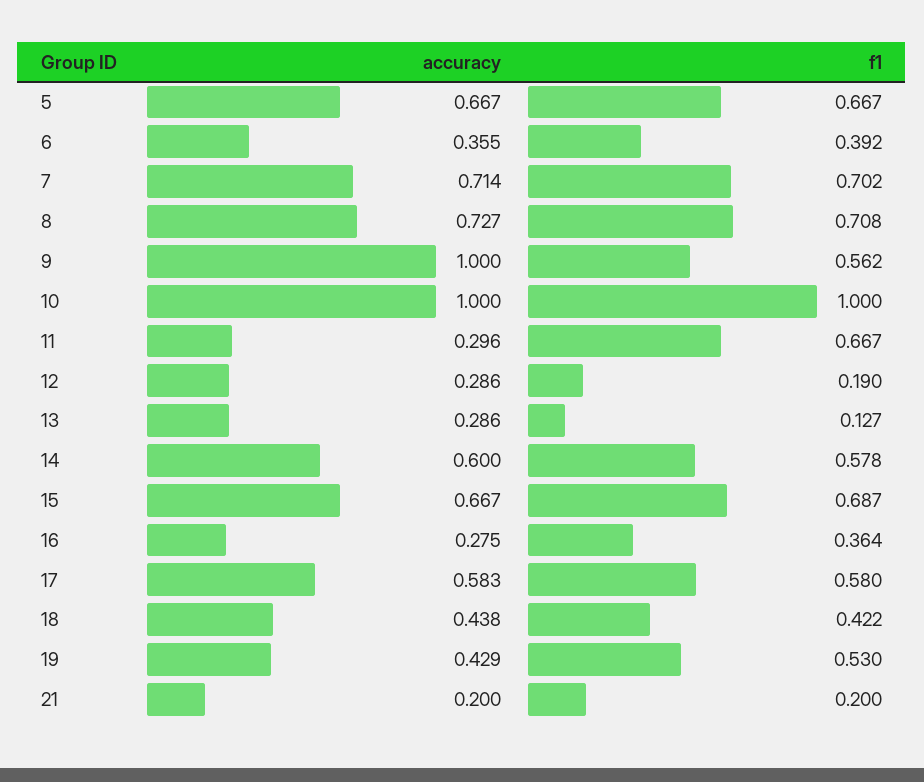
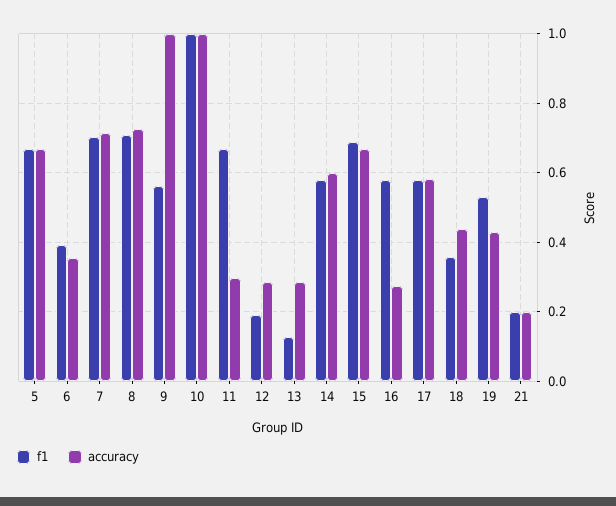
  {
    "accuracy": {
      "5": 0.667,
      "6": 0.355,
      "7": 0.714,
      "8": 0.727,
      "9": 1,
      "10": 1,
      "11": 0.296,
      "12": 0.286,
      "13": 0.286,
      "14": 0.6,
      "15": 0.667,
      "16": 0.275,
      "17": 0.583,
      "18": 0.438,
      "19": 0.429,
      "21": 0.2
    },
    "f1": {
      "5": 0.667,
      "6": 0.392,
      "7": 0.702,
      "8": 0.708,
      "9": 0.562,
      "10": 1,
      "11": 0.667,
      "12": 0.19,
      "13": 0.127,
      "14": 0.578,
      "15": 0.687,
-     "16": 0.364,
+     "16": 0.58,
      "17": 0.58,
-     "18": 0.422,
+     "18": 0.36,
      "19": 0.53,
      "21": 0.2
    }
  }

